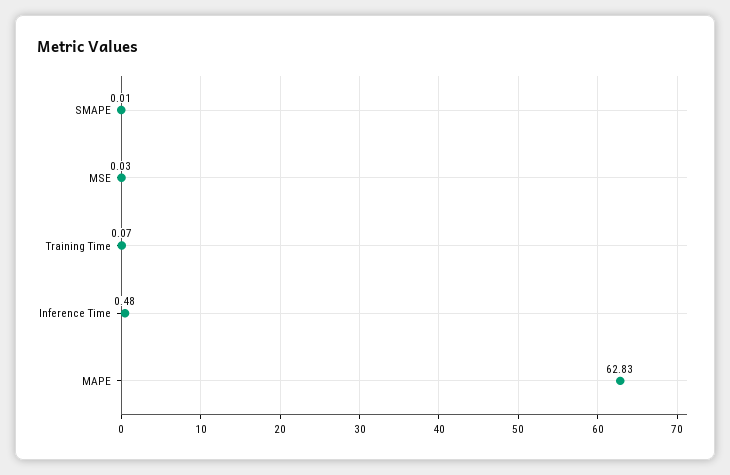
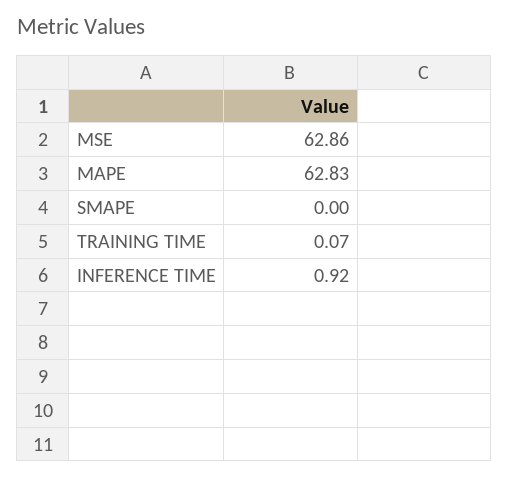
  {
-   "SMAPE": 0.01,
+   "SMAPE": 0,
-   "MSE": 0.03,
+   "MSE": 62.86,
    "Training Time": 0.07,
-   "Inference Time": 0.48,
+   "Inference Time": 0.92,
    "MAPE": 62.83
  }

